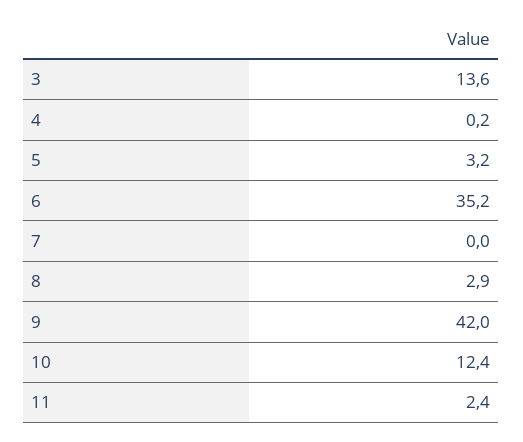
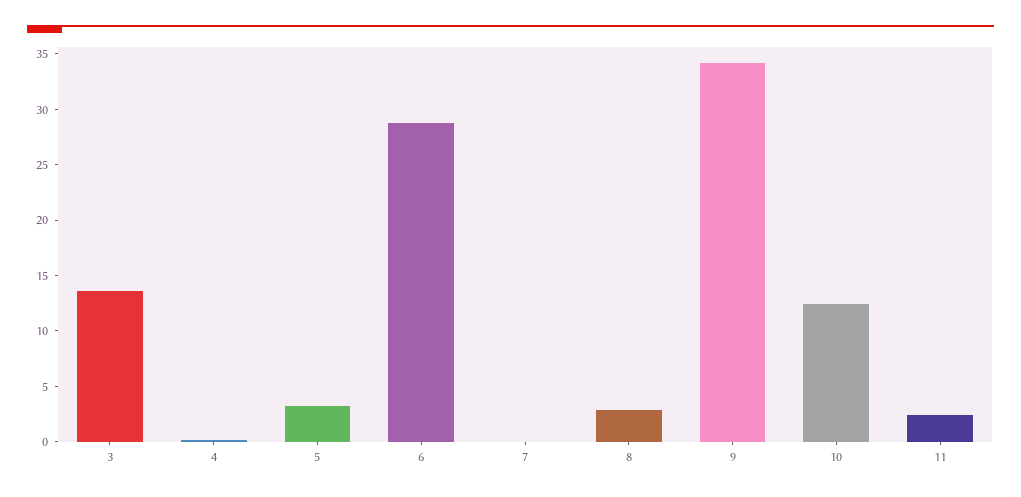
  {
    "3": 13.6,
    "4": 0.2,
    "5": 3.2,
-   "6": 35.2,
+   "6": 29,
    "7": 0,
    "8": 2.9,
-   "9": 42,
+   "9": 34,
    "10": 12.4,
    "11": 2.4
  }

